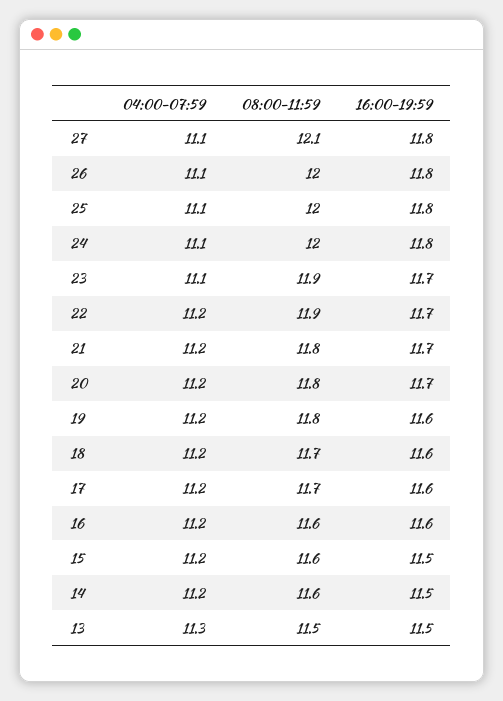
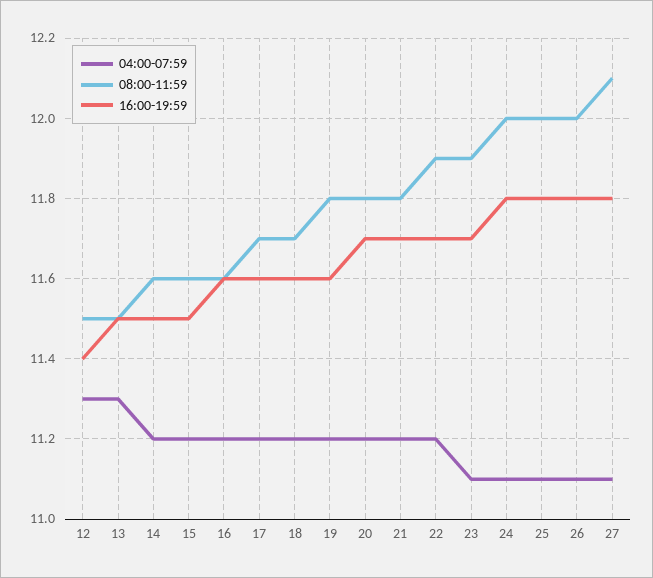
  {
    "04:00-07:59": {
      "27": 11.1,
      "26": 11.1,
      "25": 11.1,
      "24": 11.1,
      "23": 11.1,
      "22": 11.2,
      "21": 11.2,
      "20": 11.2,
      "19": 11.2,
      "18": 11.2,
      "17": 11.2,
      "16": 11.2,
      "15": 11.2,
      "14": 11.2,
-     "13": 11.3
+     "13": 11.3,
+     "12": 11.3
    },
    "08:00-11:59": {
      "27": 12.1,
      "26": 12,
      "25": 12,
      "24": 12,
      "23": 11.9,
      "22": 11.9,
      "21": 11.8,
      "20": 11.8,
      "19": 11.8,
      "18": 11.7,
      "17": 11.7,
      "16": 11.6,
      "15": 11.6,
      "14": 11.6,
-     "13": 11.5
+     "13": 11.5,
+     "12": 11.5
    },
    "16:00-19:59": {
      "27": 11.8,
      "26": 11.8,
      "25": 11.8,
      "24": 11.8,
      "23": 11.7,
      "22": 11.7,
      "21": 11.7,
      "20": 11.7,
      "19": 11.6,
      "18": 11.6,
      "17": 11.6,
      "16": 11.6,
      "15": 11.5,
      "14": 11.5,
-     "13": 11.5
+     "13": 11.5,
+     "12": 11.4
    }
  }

